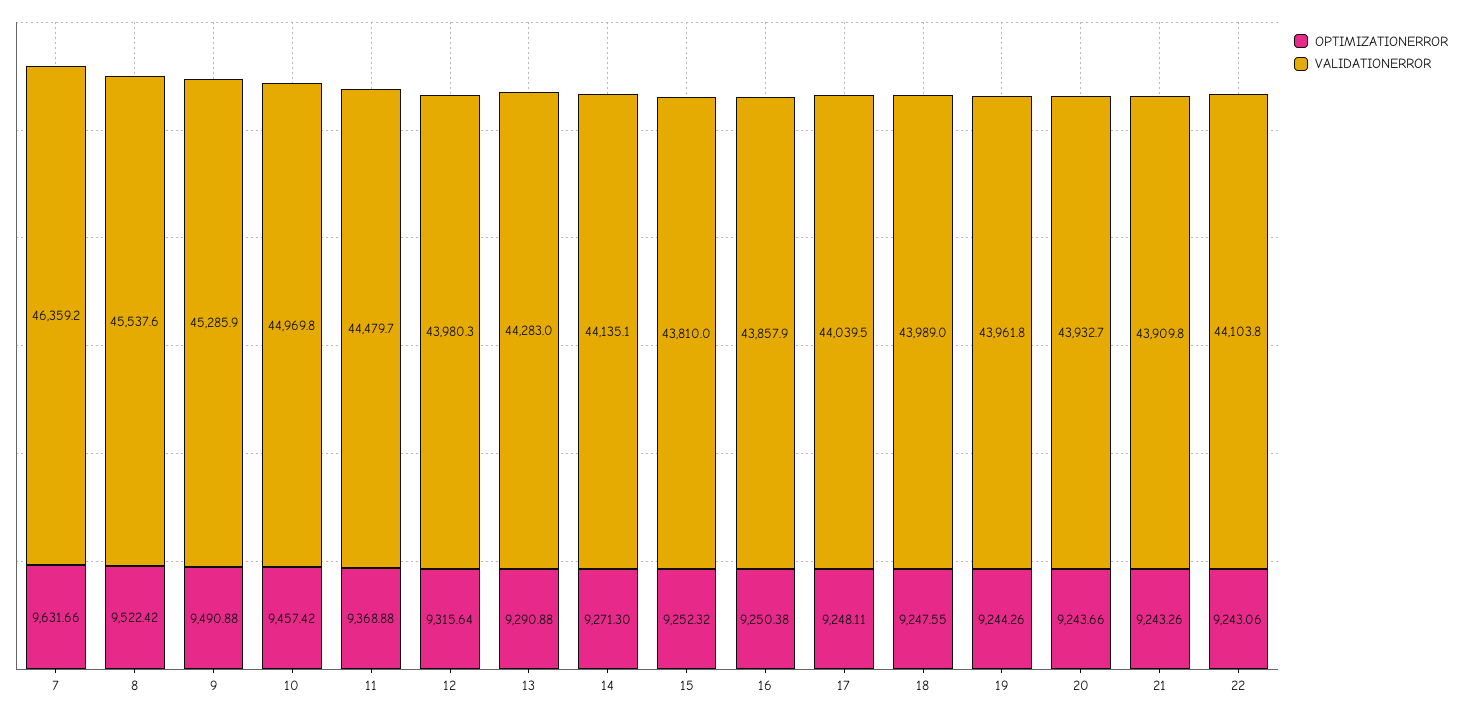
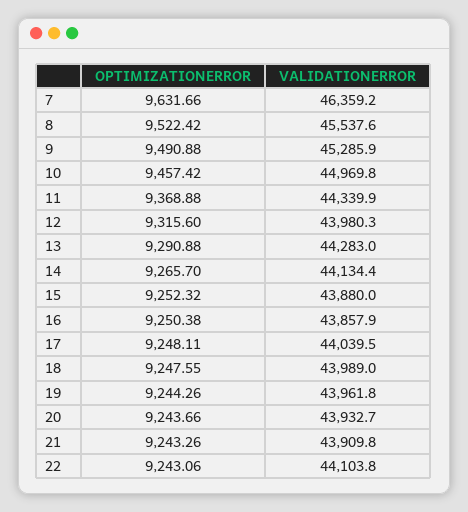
  {
    "OPTIMIZATIONERROR": {
      "7": 9631.66,
      "8": 9522.42,
      "9": 9490.88,
      "10": 9457.42,
      "11": 9368.88,
-     "12": 9315.64,
+     "12": 9315.6,
      "13": 9290.88,
-     "14": 9271.3,
+     "14": 9265.7,
      "15": 9252.32,
      "16": 9250.38,
      "17": 9248.11,
      "18": 9247.55,
      "19": 9244.26,
      "20": 9243.66,
      "21": 9243.26,
      "22": 9243.06
    },
    "VALIDATIONERROR": {
      "7": 46359.2,
      "8": 45537.6,
      "9": 45285.9,
      "10": 44969.8,
-     "11": 44479.7,
+     "11": 44339.9,
      "12": 43980.3,
      "13": 44283,
-     "14": 44135.1,
+     "14": 44134.4,
-     "15": 43810,
+     "15": 43880,
      "16": 43857.9,
      "17": 44039.5,
      "18": 43989,
      "19": 43961.8,
      "20": 43932.7,
      "21": 43909.8,
      "22": 44103.8
    }
  }

